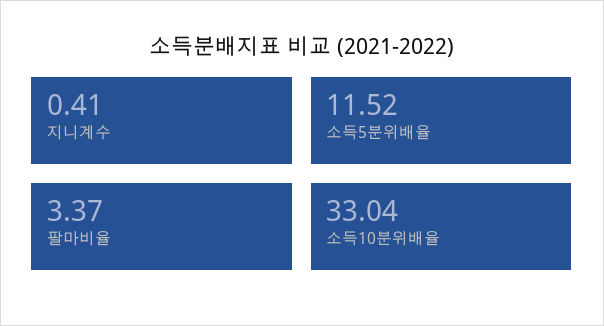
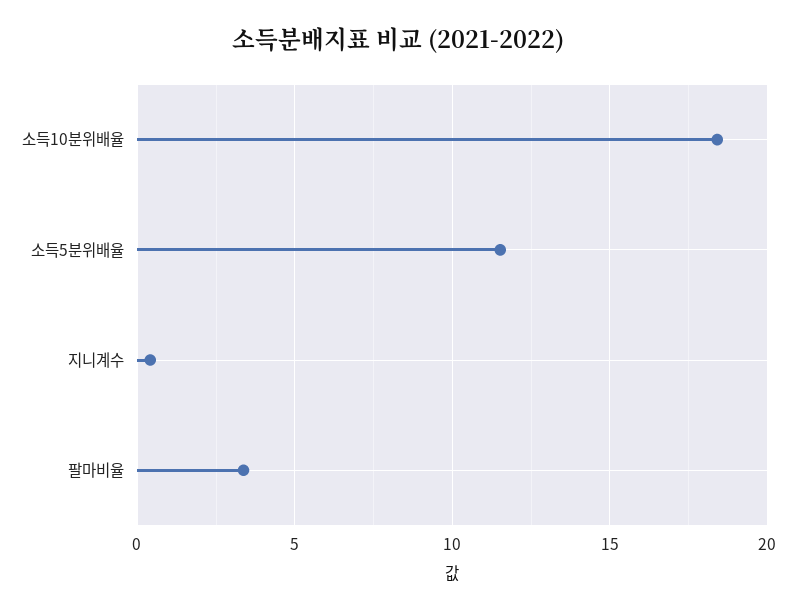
  {
    "지니계수": 0.41,
    "소득5분위배율": 11.52,
    "팔마비율": 3.37,
-   "소득10분위배율": 33.04
+   "소득10분위배율": 18.5
  }

